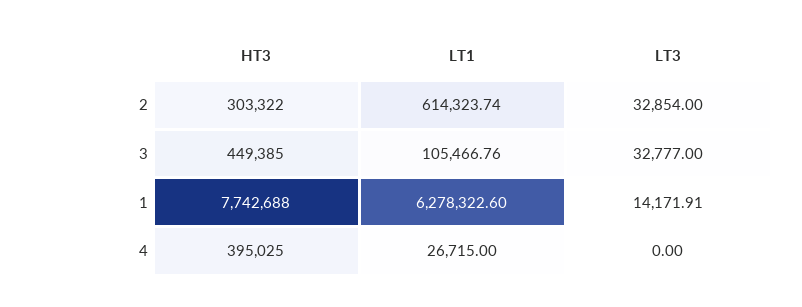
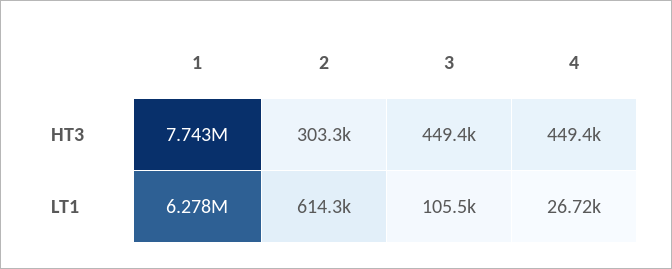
  {
    "HT3": {
      "2": 303322,
      "3": 449385,
      "1": 7742688,
-     "4": 395025
+     "4": 449400
    },
    "LT1": {
      "2": 614323.74,
      "3": 105466.76,
      "1": 6278322.6,
      "4": 26715
-   },
+   }
-   "LT3": {
-     "2": 32854,
-     "3": 32777,
-     "1": 14171.91,
-     "4": 0
-   }
  }

